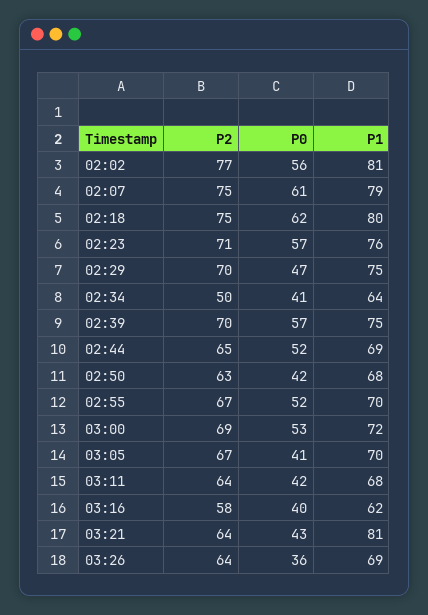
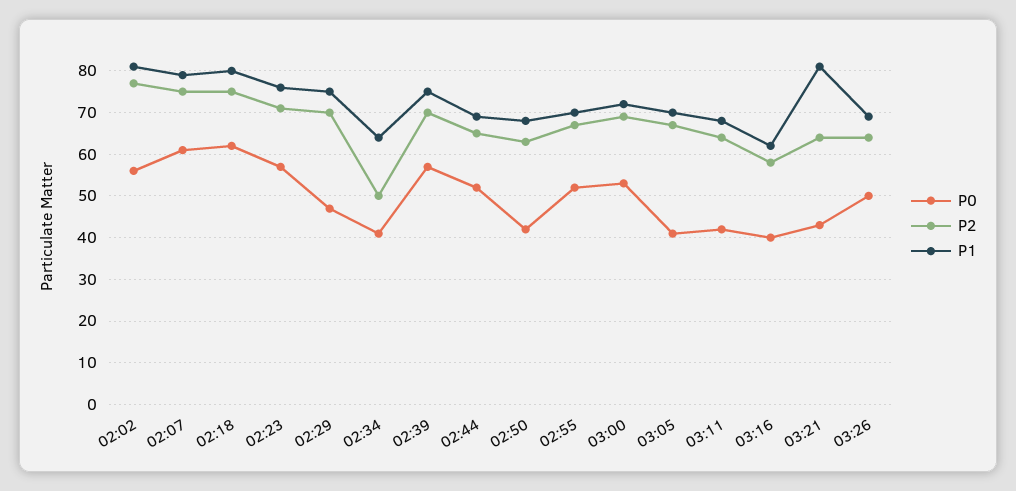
  {
    "P2": {
      "02:02": 77,
      "02:07": 75,
      "02:18": 75,
      "02:23": 71,
      "02:29": 70,
      "02:34": 50,
      "02:39": 70,
      "02:44": 65,
      "02:50": 63,
      "02:55": 67,
      "03:00": 69,
      "03:05": 67,
      "03:11": 64,
      "03:16": 58,
      "03:21": 64,
      "03:26": 64
    },
    "P0": {
      "02:02": 56,
      "02:07": 61,
      "02:18": 62,
      "02:23": 57,
      "02:29": 47,
      "02:34": 41,
      "02:39": 57,
      "02:44": 52,
      "02:50": 42,
      "02:55": 52,
      "03:00": 53,
      "03:05": 41,
      "03:11": 42,
      "03:16": 40,
      "03:21": 43,
-     "03:26": 36
+     "03:26": 50
    },
    "P1": {
      "02:02": 81,
      "02:07": 79,
      "02:18": 80,
      "02:23": 76,
      "02:29": 75,
      "02:34": 64,
      "02:39": 75,
      "02:44": 69,
      "02:50": 68,
      "02:55": 70,
      "03:00": 72,
      "03:05": 70,
      "03:11": 68,
      "03:16": 62,
      "03:21": 81,
      "03:26": 69
    }
  }

